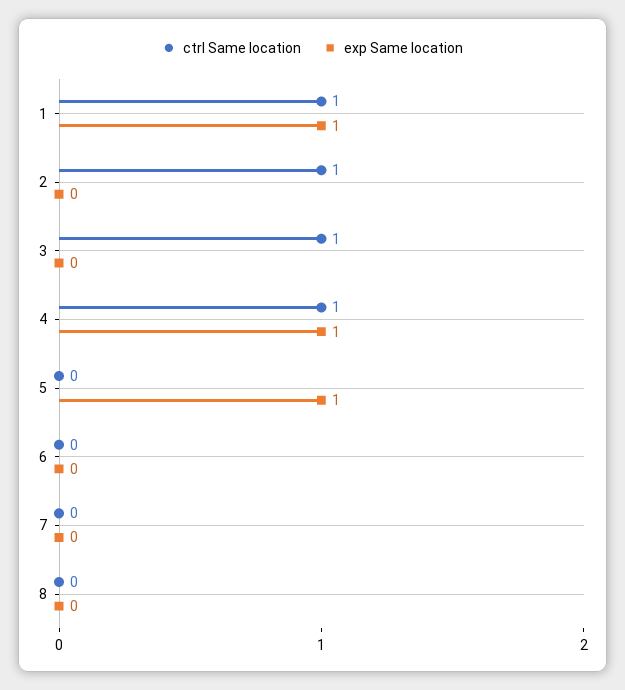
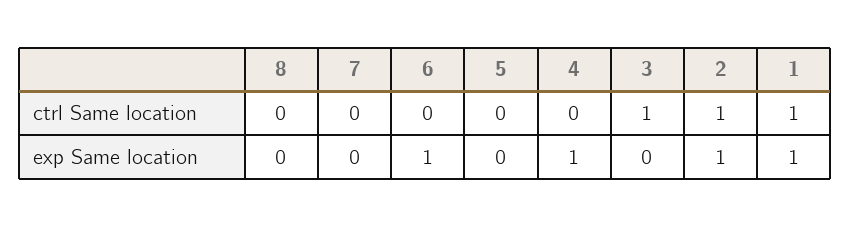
  {
    "ctrl Same location": {
      "1": 1,
      "2": 1,
      "3": 1,
-     "4": 1,
+     "4": 0,
      "5": 0,
      "6": 0,
      "7": 0,
      "8": 0
    },
    "exp Same location": {
      "1": 1,
-     "2": 0,
+     "2": 1,
      "3": 0,
      "4": 1,
-     "5": 1,
+     "5": 0,
-     "6": 0,
+     "6": 1,
      "7": 0,
      "8": 0
    }
  }

